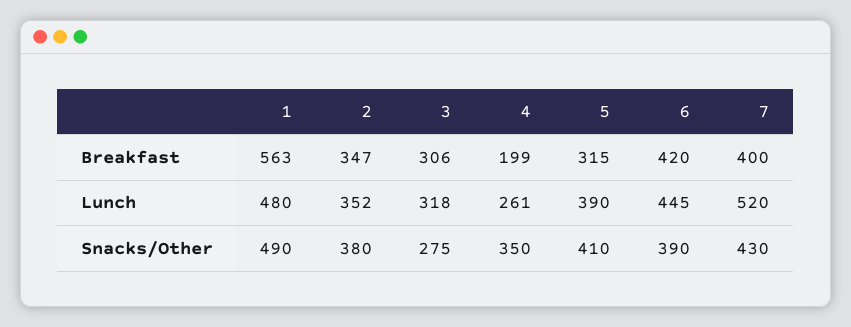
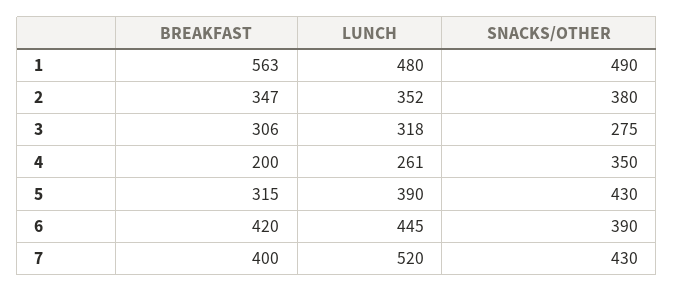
  {
    "1": {
      "Breakfast": 563,
      "Lunch": 480,
      "Snacks/Other": 490
    },
    "2": {
      "Breakfast": 347,
      "Lunch": 352,
      "Snacks/Other": 380
    },
    "3": {
      "Breakfast": 306,
      "Lunch": 318,
      "Snacks/Other": 275
    },
    "4": {
-     "Breakfast": 199,
+     "Breakfast": 200,
      "Lunch": 261,
      "Snacks/Other": 350
    },
    "5": {
      "Breakfast": 315,
      "Lunch": 390,
-     "Snacks/Other": 410
+     "Snacks/Other": 430
    },
    "6": {
      "Breakfast": 420,
      "Lunch": 445,
      "Snacks/Other": 390
    },
    "7": {
      "Breakfast": 400,
      "Lunch": 520,
      "Snacks/Other": 430
    }
  }

